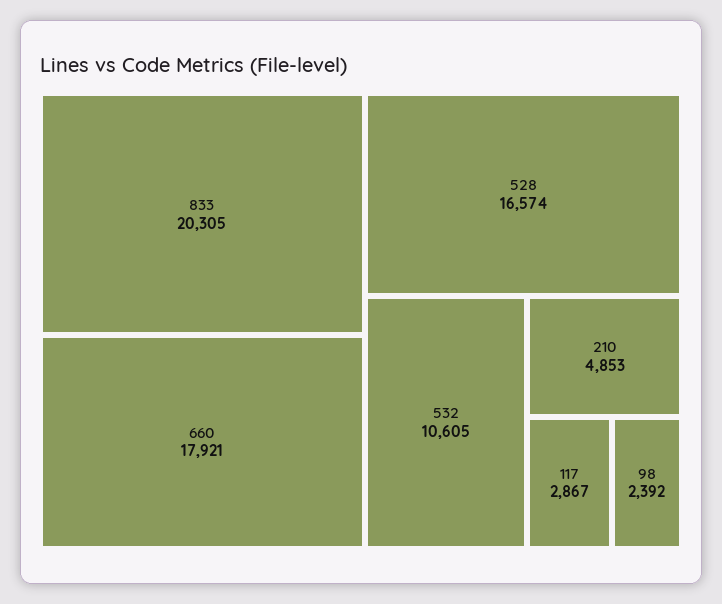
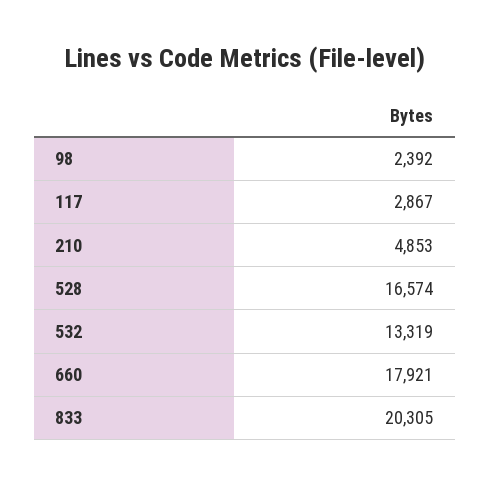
  {
    "833": 20305,
    "660": 17921,
    "528": 16574,
-   "532": 10605,
+   "532": 13319,
    "210": 4853,
    "117": 2867,
    "98": 2392
  }

